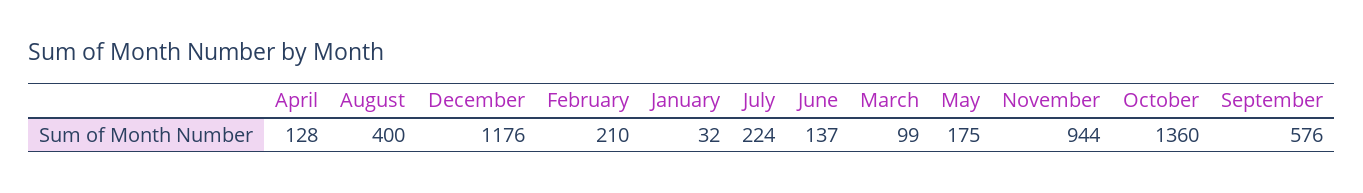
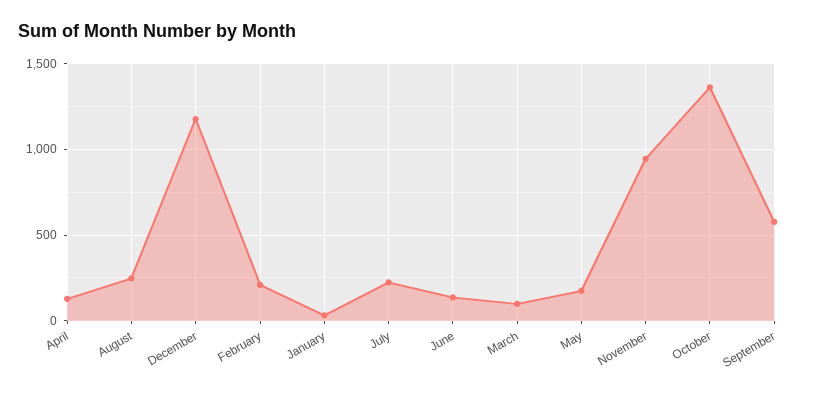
  {
    "April": 128,
-   "August": 400,
+   "August": 250,
    "December": 1176,
    "February": 210,
    "January": 32,
    "July": 224,
    "June": 137,
    "March": 99,
    "May": 175,
    "November": 944,
    "October": 1360,
    "September": 576
  }

